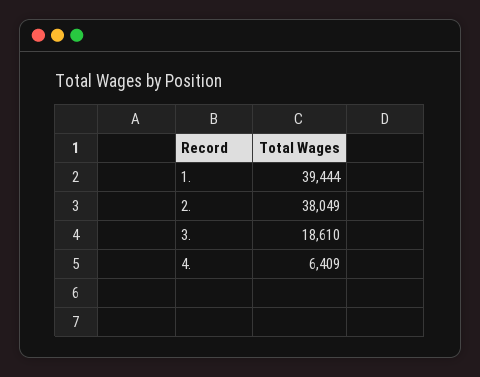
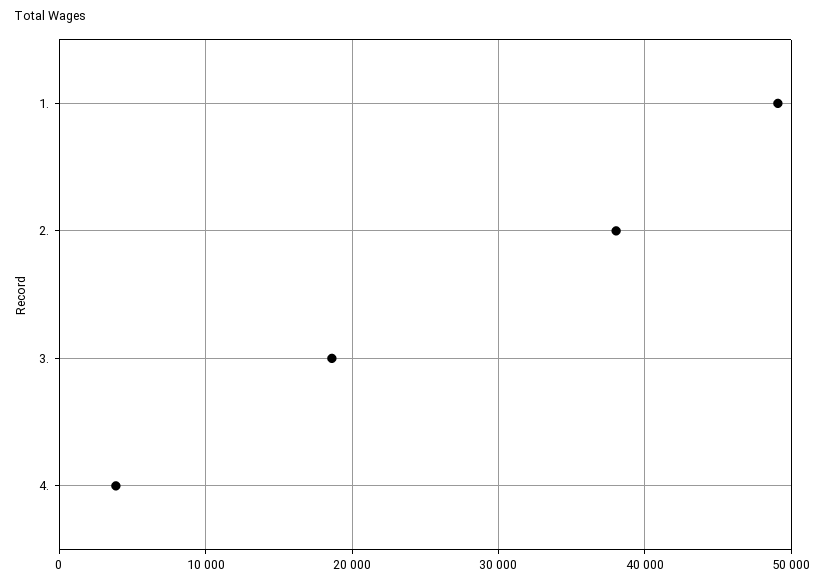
  {
-   "1.": 39444,
+   "1.": 49000,
    "2.": 38049,
    "3.": 18610,
-   "4.": 6409
+   "4.": 4000
  }

